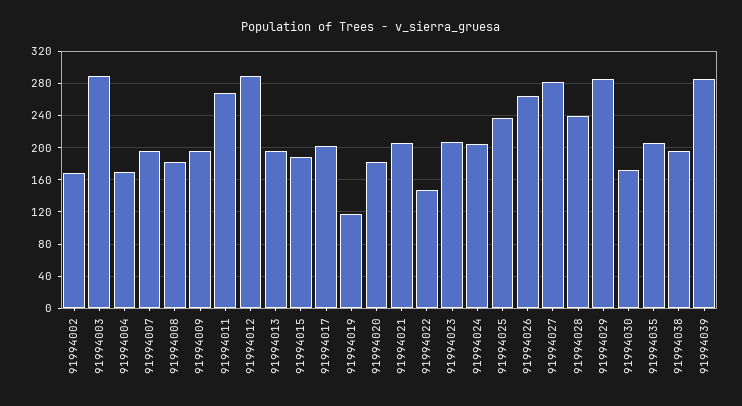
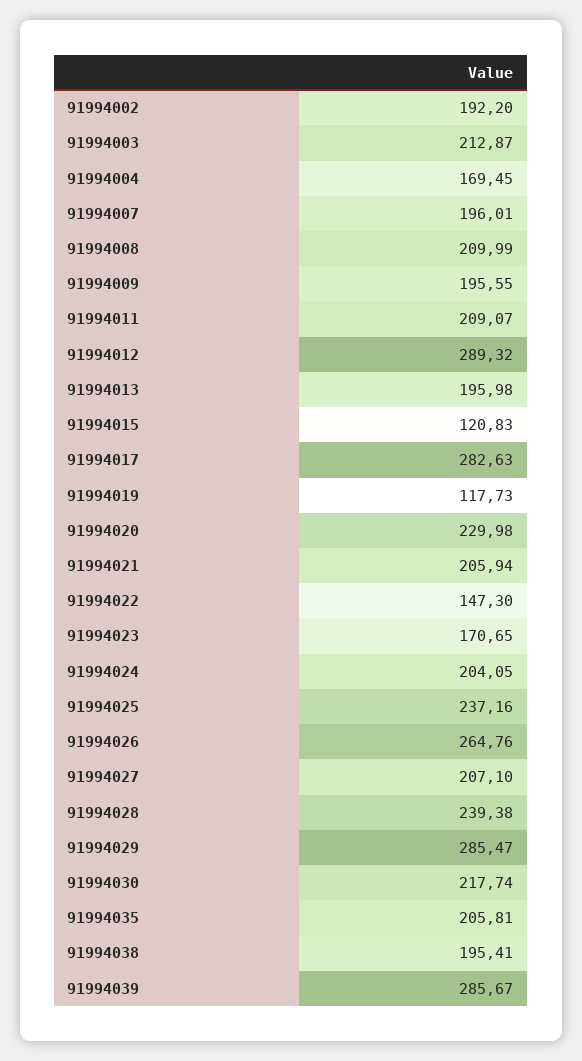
  {
-   "91994002": 170,
+   "91994002": 192.2,
-   "91994003": 290,
+   "91994003": 212.87,
    "91994004": 169.45,
    "91994007": 196.01,
-   "91994008": 180,
+   "91994008": 209.99,
    "91994009": 195.55,
-   "91994011": 270,
+   "91994011": 209.07,
    "91994012": 289.32,
    "91994013": 195.98,
-   "91994015": 190,
+   "91994015": 120.83,
-   "91994017": 200,
+   "91994017": 282.63,
    "91994019": 117.73,
-   "91994020": 180,
+   "91994020": 229.98,
    "91994021": 205.94,
    "91994022": 147.3,
-   "91994023": 210,
+   "91994023": 170.65,
    "91994024": 204.05,
    "91994025": 237.16,
    "91994026": 264.76,
-   "91994027": 280,
+   "91994027": 207.1,
    "91994028": 239.38,
    "91994029": 285.47,
-   "91994030": 170,
+   "91994030": 217.74,
    "91994035": 205.81,
    "91994038": 195.41,
    "91994039": 285.67
  }

